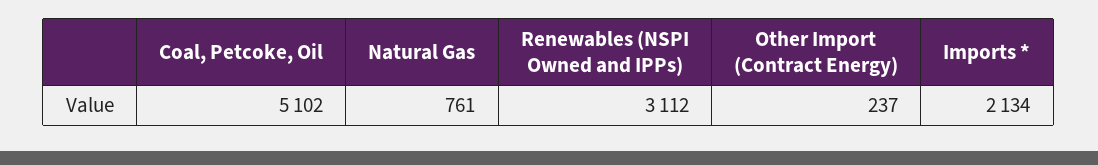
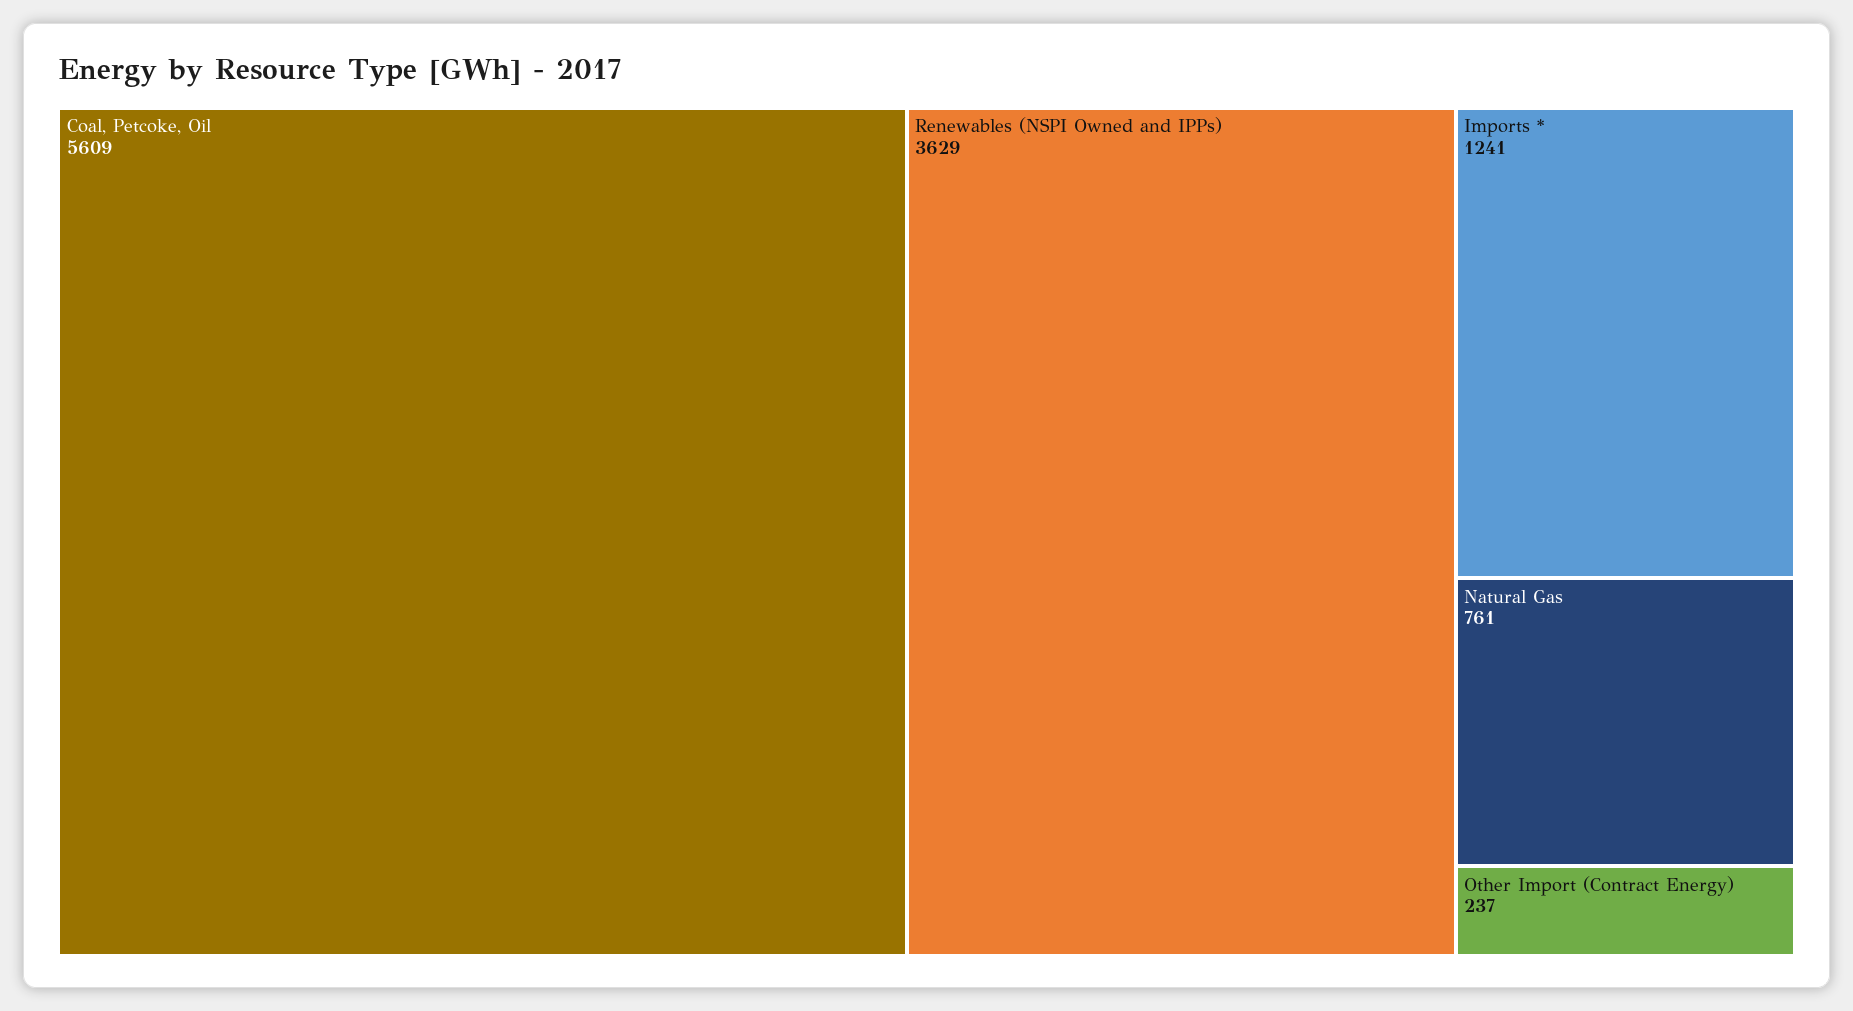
  {
-   "Coal, Petcoke, Oil": 5102,
+   "Coal, Petcoke, Oil": 5609,
    "Natural Gas": 761,
-   "Renewables (NSPI Owned and IPPs)": 3112,
+   "Renewables (NSPI Owned and IPPs)": 3629,
    "Other Import (Contract Energy)": 237,
-   "Imports *": 2134
+   "Imports *": 1241
  }

